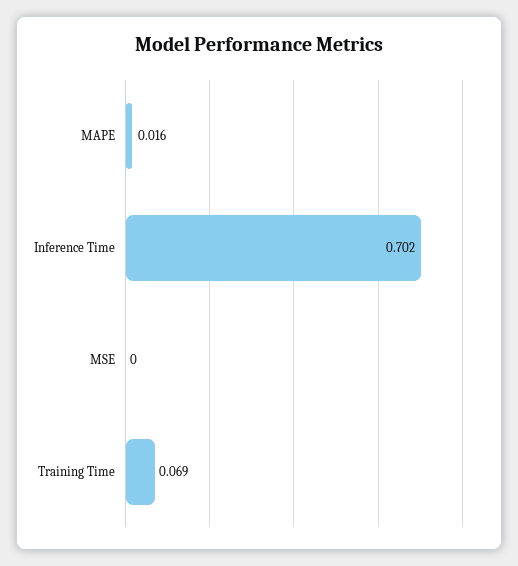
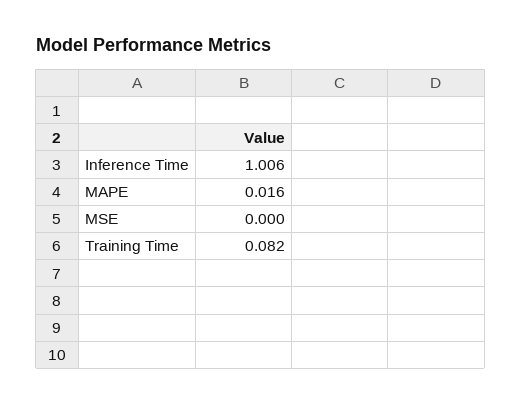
  {
    "MAPE": 0.016,
-   "Inference Time": 0.702,
+   "Inference Time": 1.006,
    "MSE": 0,
-   "Training Time": 0.069
+   "Training Time": 0.082
  }

